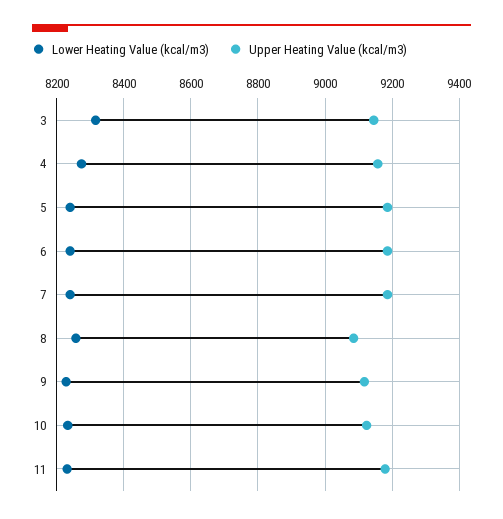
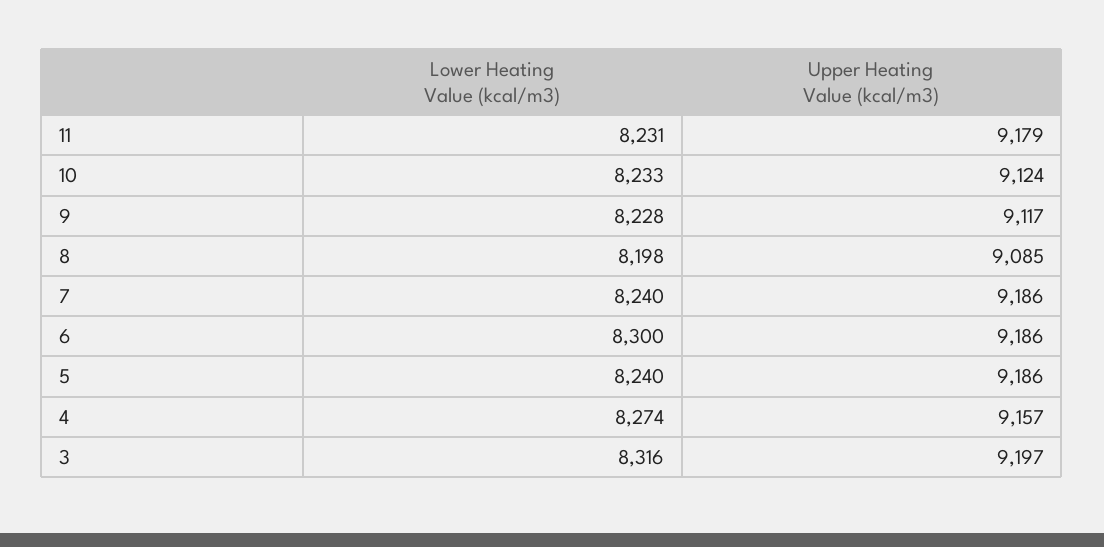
  {
    "Lower Heating Value (kcal/m3)": {
      "3": 8316,
      "4": 8274,
      "5": 8240,
-     "6": 8240,
+     "6": 8300,
      "7": 8240,
-     "8": 8260,
+     "8": 8198,
      "9": 8228,
      "10": 8233,
      "11": 8231
    },
    "Upper Heating Value (kcal/m3)": {
-     "3": 9140,
+     "3": 9197,
      "4": 9157,
      "5": 9186,
      "6": 9186,
      "7": 9186,
      "8": 9085,
      "9": 9117,
      "10": 9124,
      "11": 9179
    }
  }

